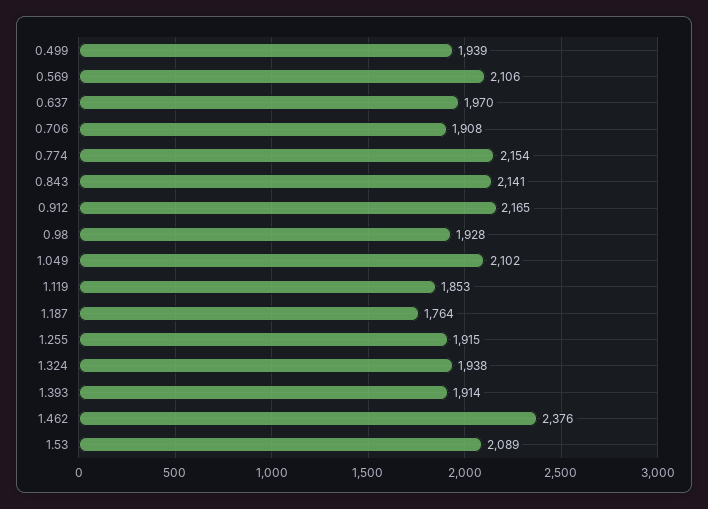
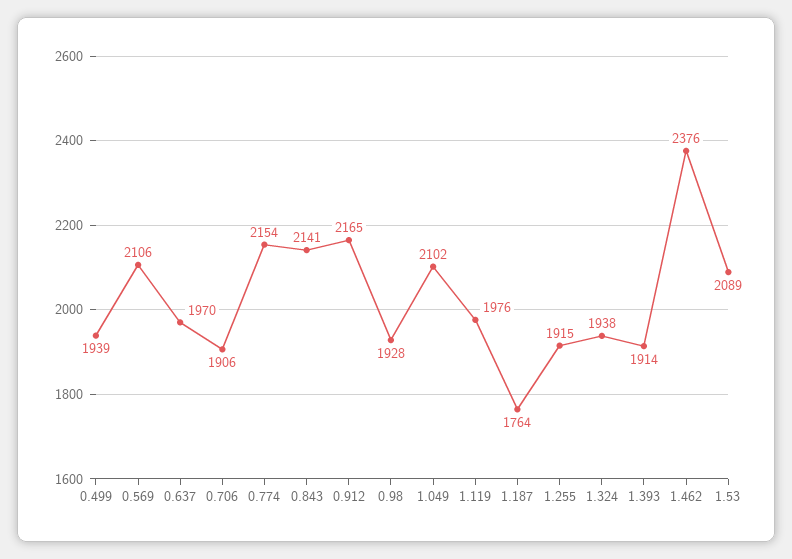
  {
    "0.499": 1939,
    "0.569": 2106,
    "0.637": 1970,
-   "0.706": 1908,
+   "0.706": 1906,
    "0.774": 2154,
    "0.843": 2141,
    "0.912": 2165,
    "0.98": 1928,
    "1.049": 2102,
-   "1.119": 1853,
+   "1.119": 1976,
    "1.187": 1764,
    "1.255": 1915,
    "1.324": 1938,
    "1.393": 1914,
    "1.462": 2376,
    "1.53": 2089
  }

